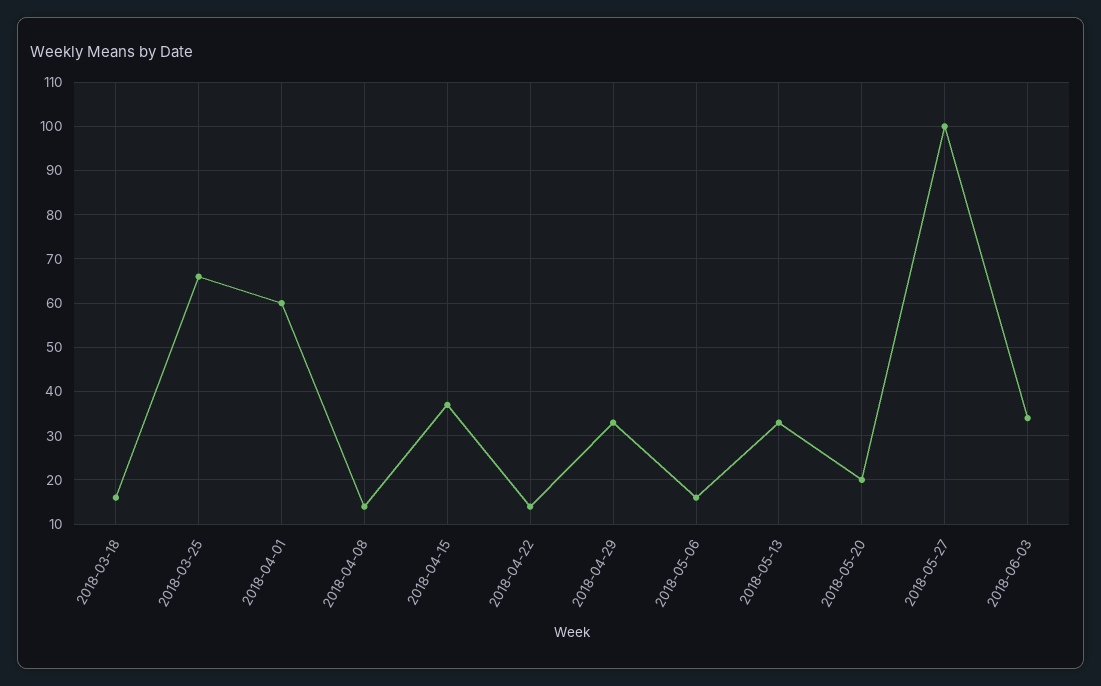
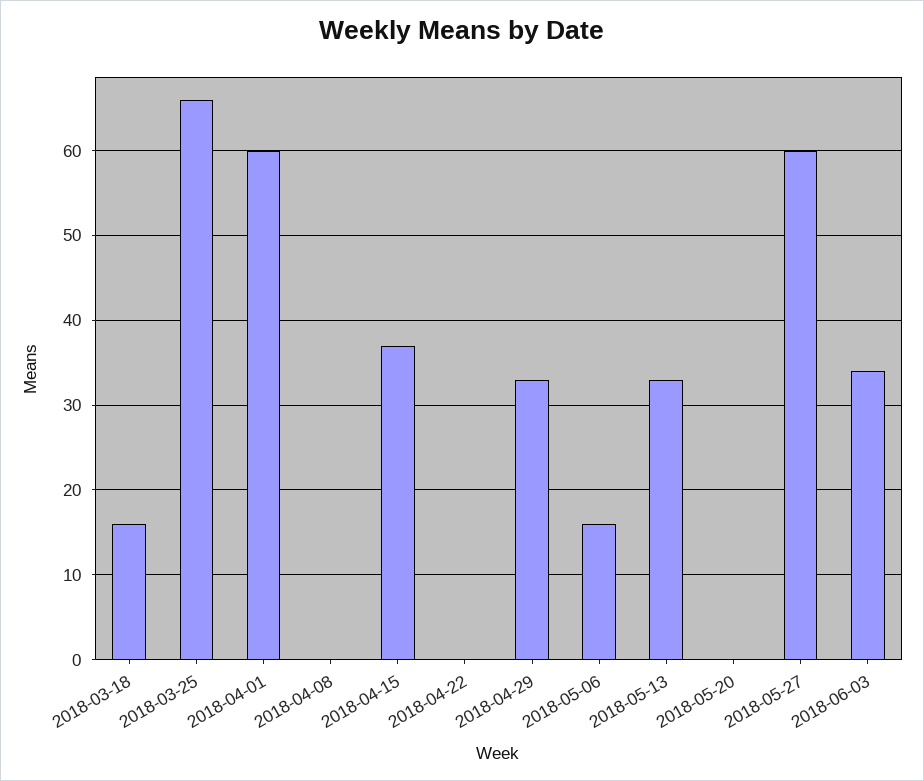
  {
    "2018-03-18": 16,
    "2018-03-25": 66,
    "2018-04-01": 60,
-   "2018-04-08": 15,
+   "2018-04-08": 0,
    "2018-04-15": 37,
-   "2018-04-22": 15,
+   "2018-04-22": 0,
    "2018-04-29": 33,
    "2018-05-06": 16,
    "2018-05-13": 33,
-   "2018-05-20": 20,
+   "2018-05-20": 0,
-   "2018-05-27": 100,
+   "2018-05-27": 60,
    "2018-06-03": 34
  }

